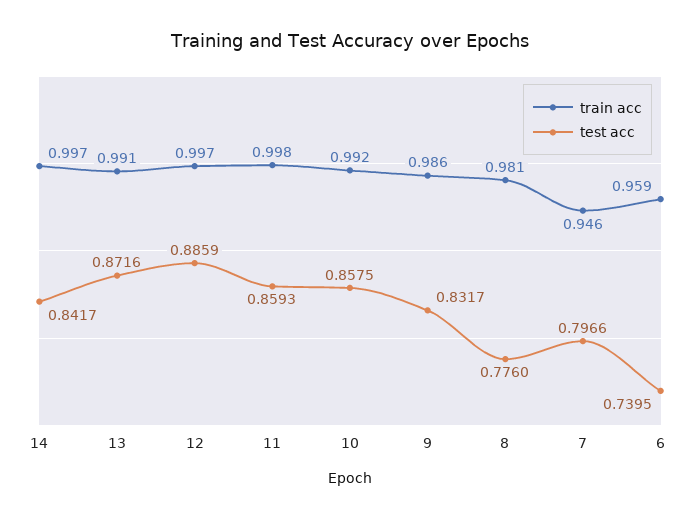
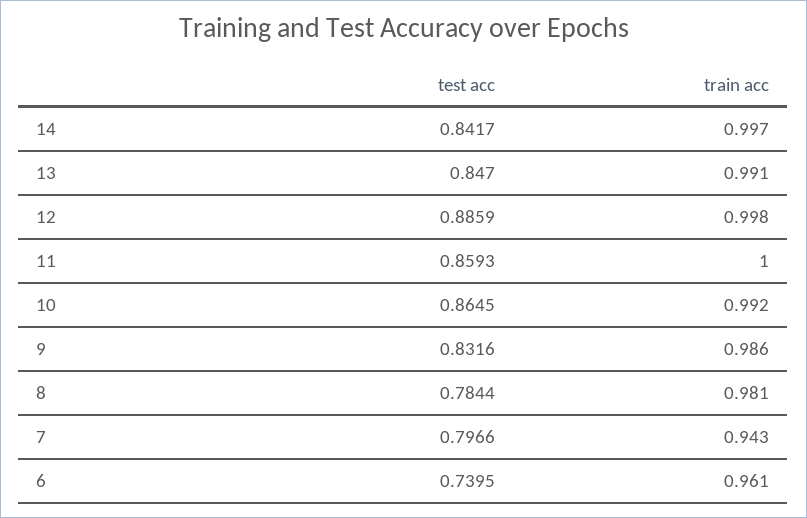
  {
    "train acc": {
      "14": 0.997,
      "13": 0.991,
-     "12": 0.997,
+     "12": 0.998,
-     "11": 0.998,
+     "11": 1,
      "10": 0.992,
      "9": 0.986,
      "8": 0.981,
-     "7": 0.946,
+     "7": 0.943,
-     "6": 0.959
+     "6": 0.961
    },
    "test acc": {
      "14": 0.8417,
-     "13": 0.8716,
+     "13": 0.847,
      "12": 0.8859,
      "11": 0.8593,
-     "10": 0.8575,
+     "10": 0.8645,
-     "9": 0.8317,
+     "9": 0.8316,
-     "8": 0.776,
+     "8": 0.7844,
      "7": 0.7966,
      "6": 0.7395
    }
  }

